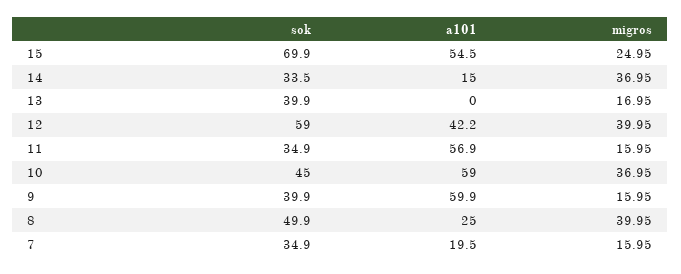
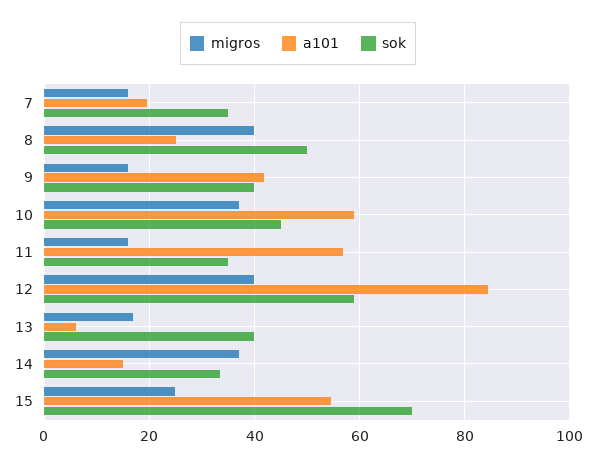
  {
    "sok": {
      "15": 69.9,
      "14": 33.5,
      "13": 39.9,
      "12": 59,
      "11": 34.9,
      "10": 45,
      "9": 39.9,
      "8": 49.9,
      "7": 34.9
    },
    "a101": {
      "15": 54.5,
      "14": 15,
-     "13": 0,
+     "13": 6,
-     "12": 42.2,
+     "12": 84,
      "11": 56.9,
      "10": 59,
-     "9": 59.9,
+     "9": 42,
      "8": 25,
      "7": 19.5
    },
    "migros": {
      "15": 24.95,
      "14": 36.95,
      "13": 16.95,
      "12": 39.95,
      "11": 15.95,
      "10": 36.95,
      "9": 15.95,
      "8": 39.95,
      "7": 15.95
    }
  }

